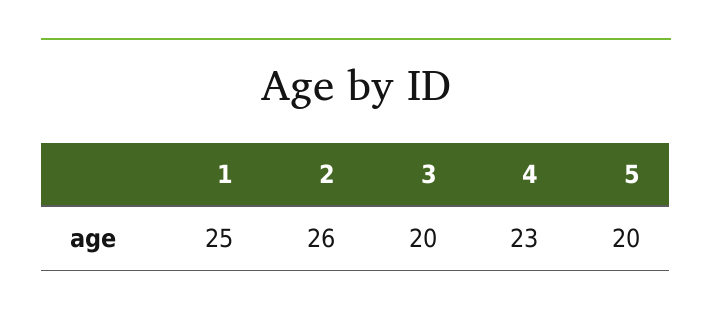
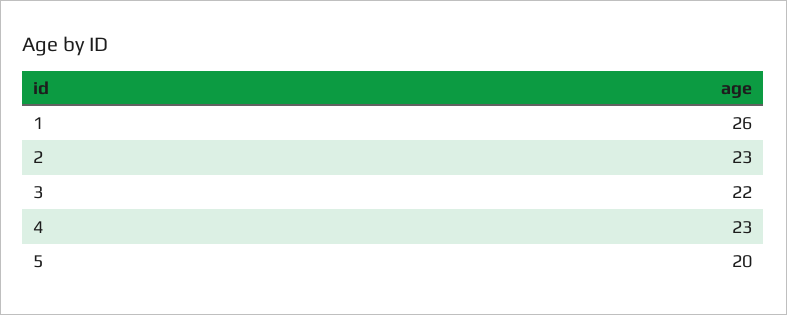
  {
-   "1": 25,
+   "1": 26,
-   "2": 26,
+   "2": 23,
-   "3": 20,
+   "3": 22,
    "4": 23,
    "5": 20
  }

